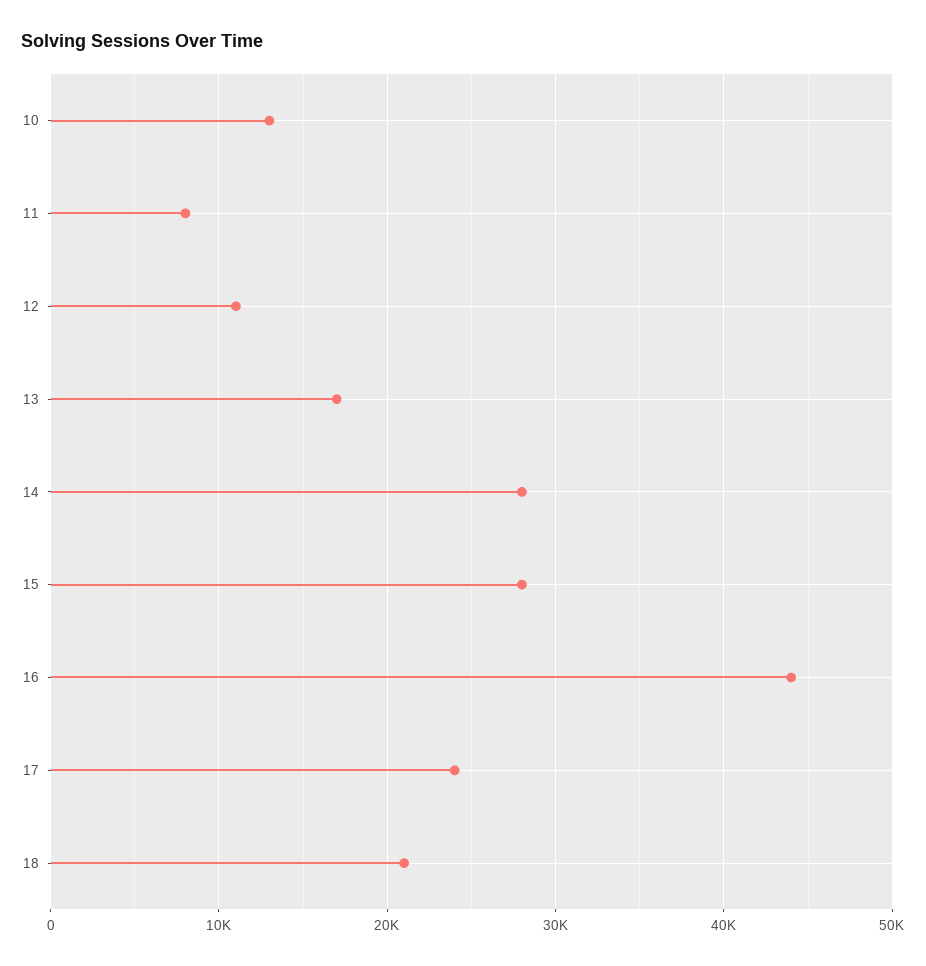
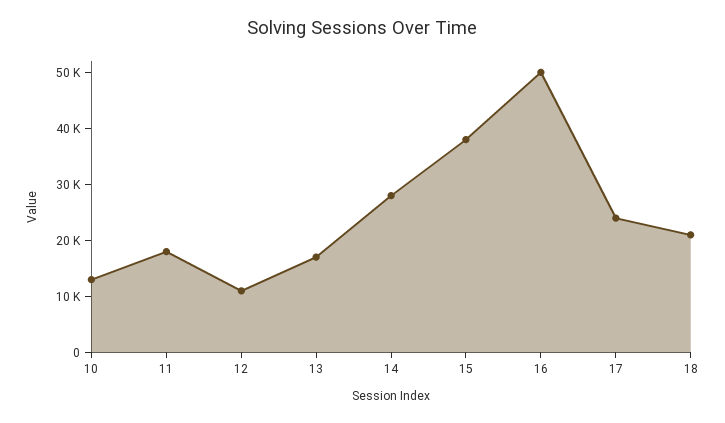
  {
    "10": 13000,
-   "11": 8000,
+   "11": 18000,
    "12": 11000,
    "13": 17000,
    "14": 28000,
-   "15": 28000,
+   "15": 38000,
-   "16": 44000,
+   "16": 50000,
    "17": 24000,
    "18": 21000
  }

